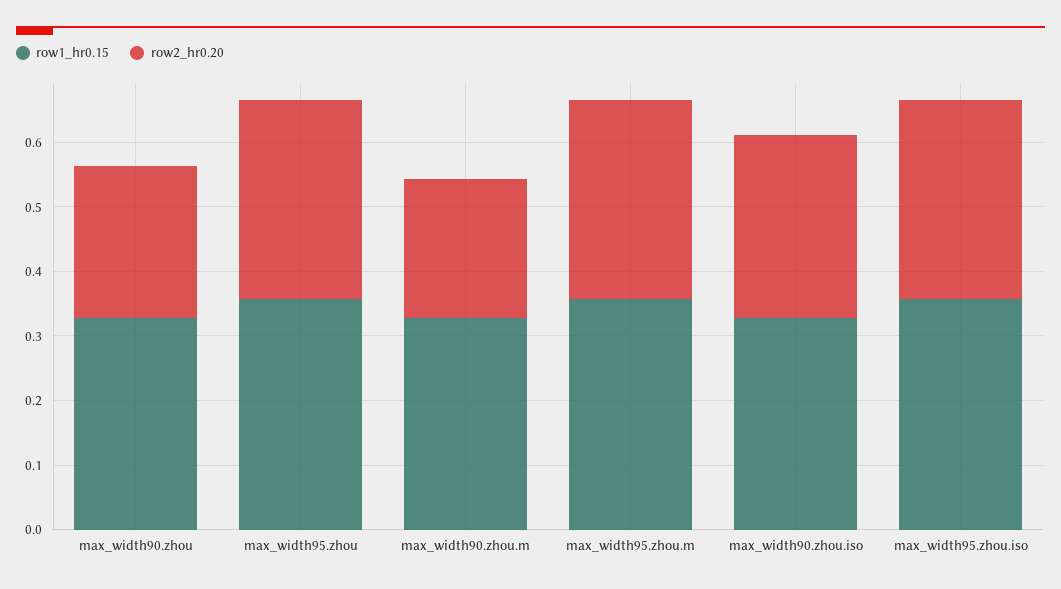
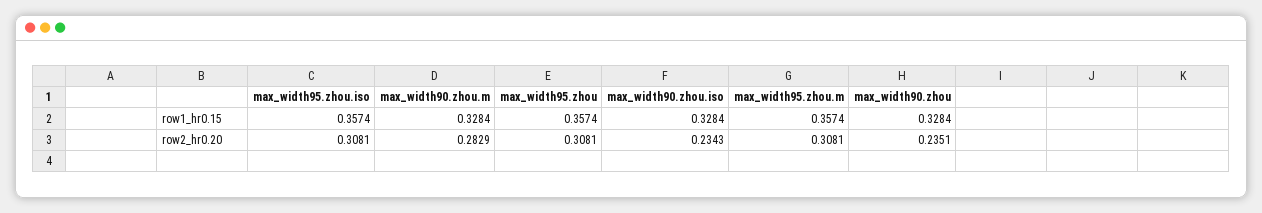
  {
    "row1_hr0.15": {
      "max_width90.zhou": 0.3284,
      "max_width95.zhou": 0.3574,
      "max_width90.zhou.m": 0.3284,
      "max_width95.zhou.m": 0.3574,
      "max_width90.zhou.iso": 0.3284,
      "max_width95.zhou.iso": 0.3574
    },
    "row2_hr0.20": {
      "max_width90.zhou": 0.2351,
      "max_width95.zhou": 0.3081,
-     "max_width90.zhou.m": 0.22,
+     "max_width90.zhou.m": 0.2829,
      "max_width95.zhou.m": 0.3081,
-     "max_width90.zhou.iso": 0.28,
+     "max_width90.zhou.iso": 0.2343,
      "max_width95.zhou.iso": 0.3081
    }
  }

